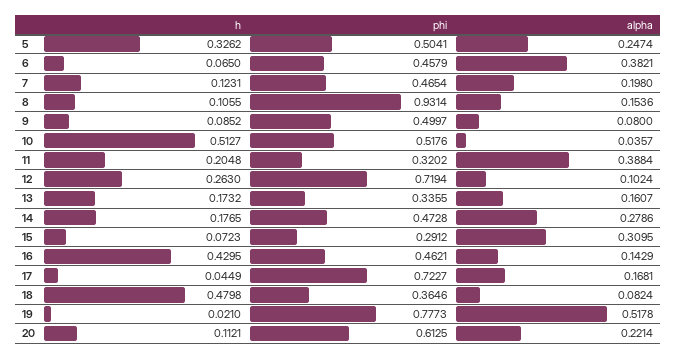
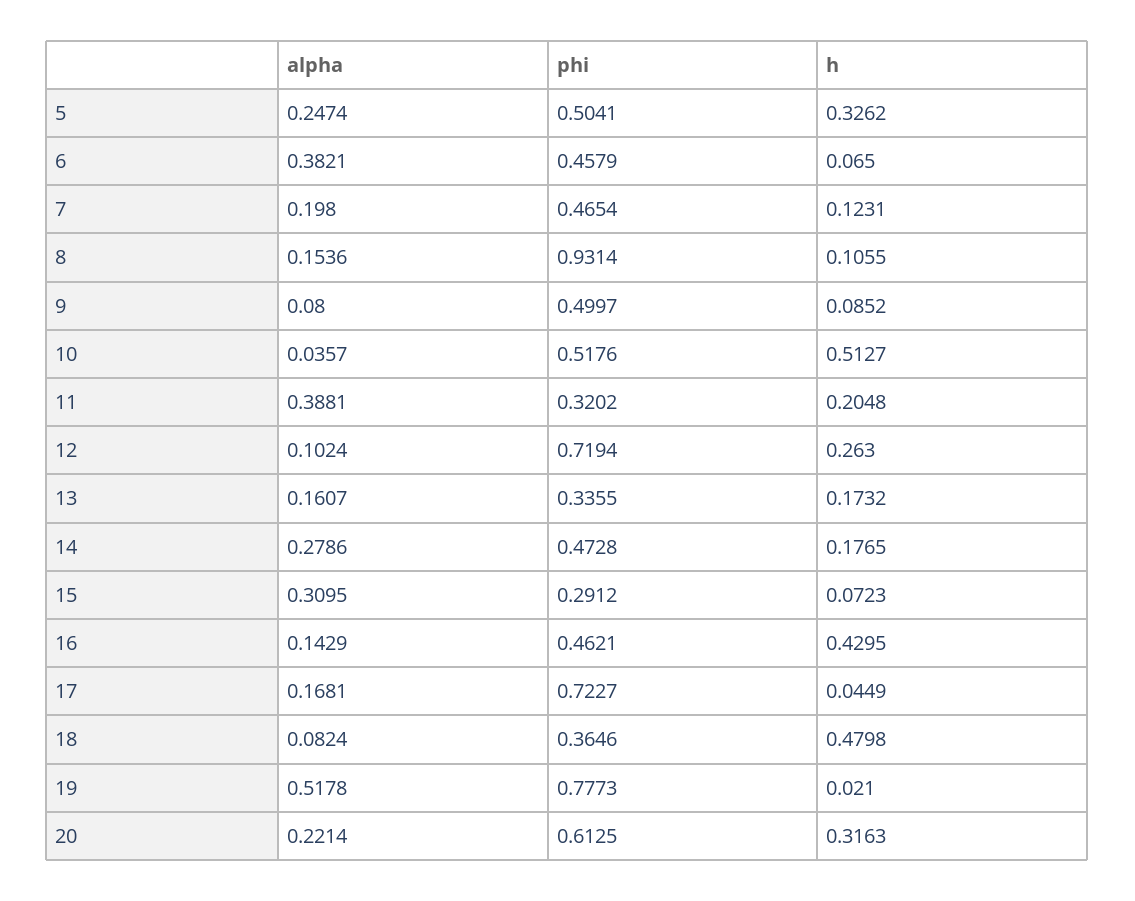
  {
    "h": {
      "5": 0.3262,
      "6": 0.065,
      "7": 0.1231,
      "8": 0.1055,
      "9": 0.0852,
      "10": 0.5127,
      "11": 0.2048,
      "12": 0.263,
      "13": 0.1732,
      "14": 0.1765,
      "15": 0.0723,
      "16": 0.4295,
      "17": 0.0449,
      "18": 0.4798,
      "19": 0.021,
-     "20": 0.1121
+     "20": 0.3163
    },
    "phi": {
      "5": 0.5041,
      "6": 0.4579,
      "7": 0.4654,
      "8": 0.9314,
      "9": 0.4997,
      "10": 0.5176,
      "11": 0.3202,
      "12": 0.7194,
      "13": 0.3355,
      "14": 0.4728,
      "15": 0.2912,
      "16": 0.4621,
      "17": 0.7227,
      "18": 0.3646,
      "19": 0.7773,
      "20": 0.6125
    },
    "alpha": {
      "5": 0.2474,
      "6": 0.3821,
      "7": 0.198,
      "8": 0.1536,
      "9": 0.08,
      "10": 0.0357,
-     "11": 0.3884,
+     "11": 0.3881,
      "12": 0.1024,
      "13": 0.1607,
      "14": 0.2786,
      "15": 0.3095,
      "16": 0.1429,
      "17": 0.1681,
      "18": 0.0824,
      "19": 0.5178,
      "20": 0.2214
    }
  }

